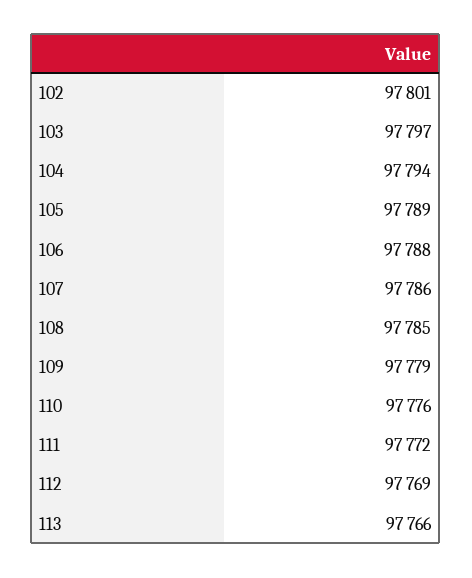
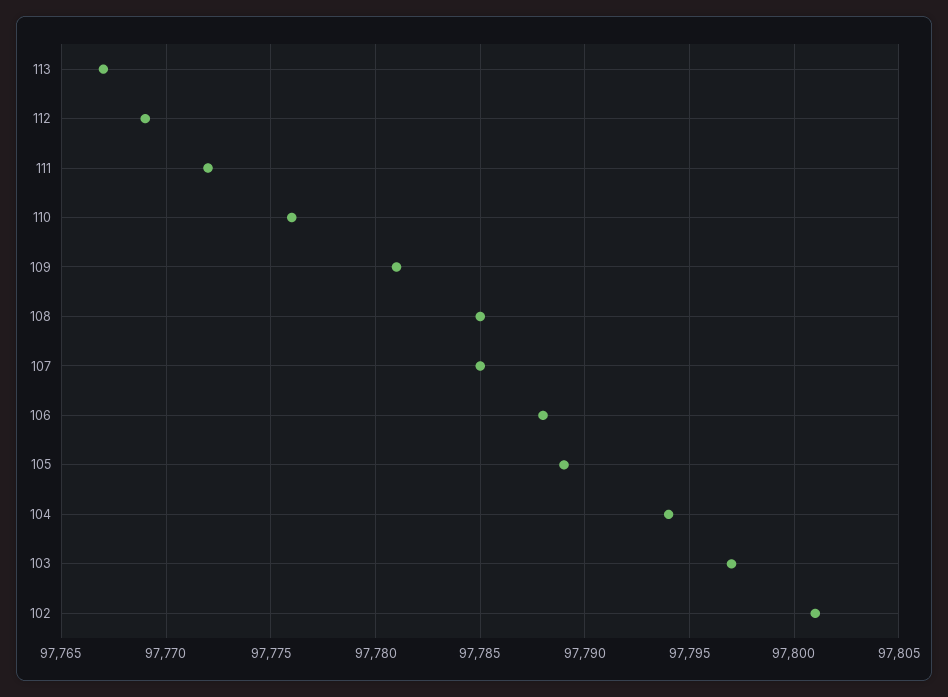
  {
    "102": 97801,
    "103": 97797,
    "104": 97794,
    "105": 97789,
    "106": 97788,
-   "107": 97786,
+   "107": 97785,
    "108": 97785,
-   "109": 97779,
+   "109": 97781,
    "110": 97776,
    "111": 97772,
    "112": 97769,
-   "113": 97766
+   "113": 97767
  }

